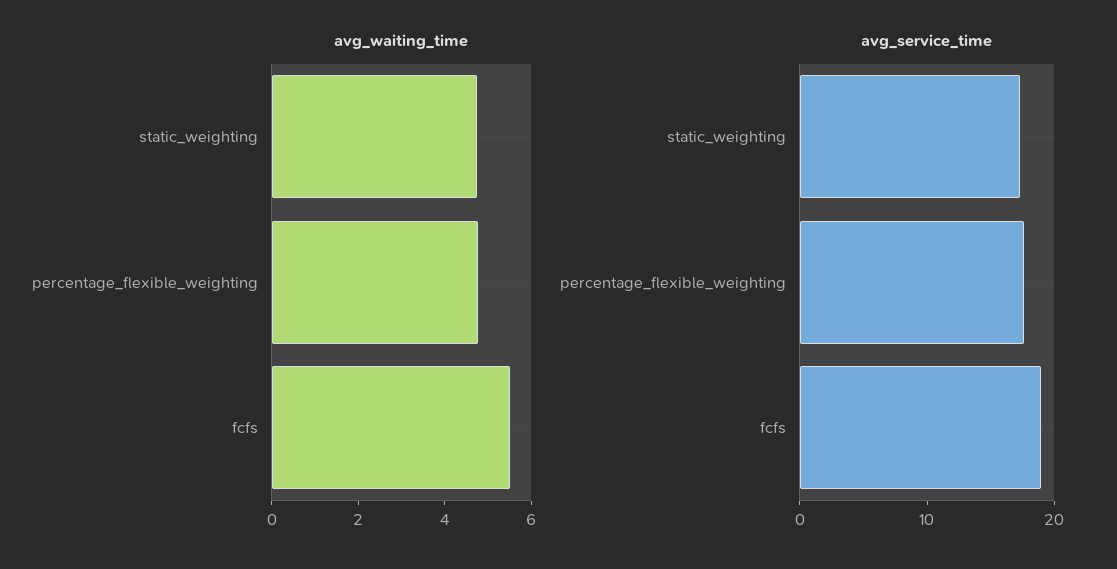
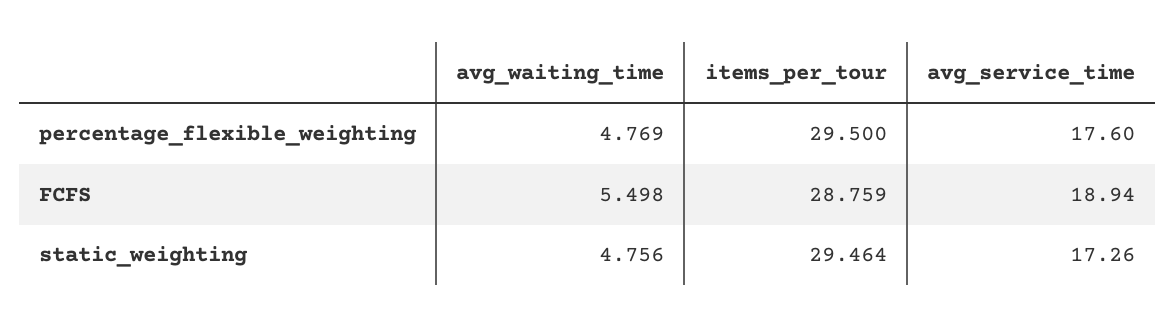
  {
    "avg_waiting_time": {
      "static_weighting": 4.756,
      "percentage_flexible_weighting": 4.769,
      "fcfs": 5.498
    },
    "avg_service_time": {
      "static_weighting": 17.26,
      "percentage_flexible_weighting": 17.6,
      "fcfs": 18.94
-   }
+   },
+   "items_per_tour": {
+     "percentage_flexible_weighting": 29.5,
+     "fcfs": 28.759,
+     "static_weighting": 29.464
+   }
  }

